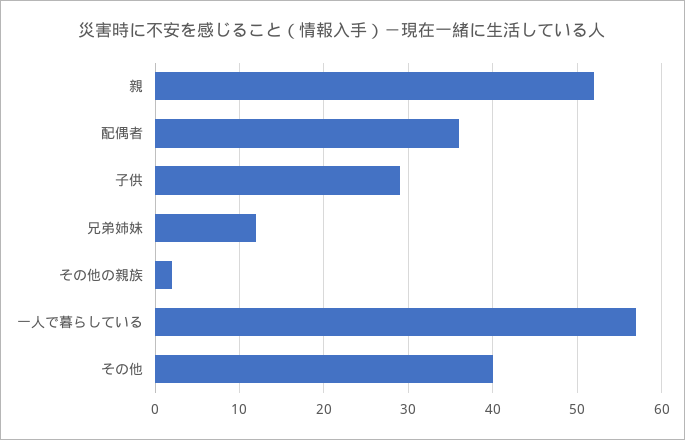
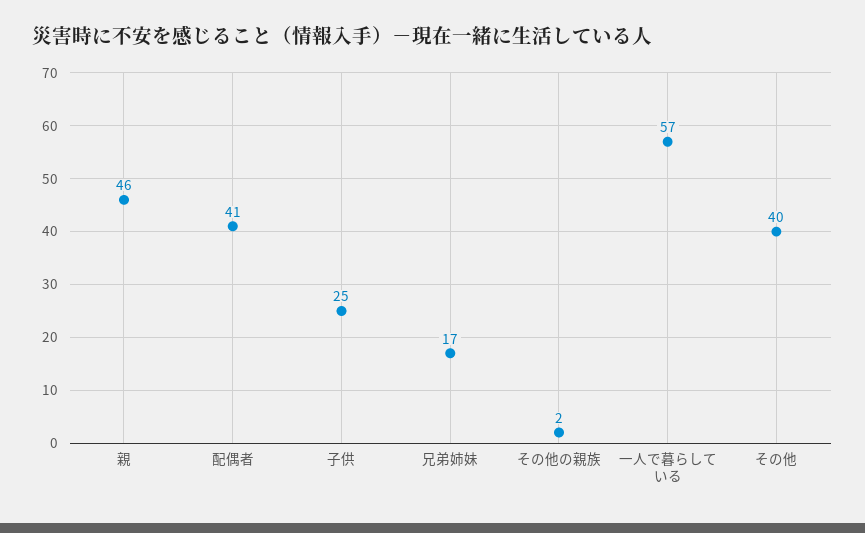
  {
-   "親": 52,
+   "親": 46,
-   "配偶者": 36,
+   "配偶者": 41,
-   "子供": 29,
+   "子供": 25,
-   "兄弟姉妹": 12,
+   "兄弟姉妹": 17,
    "その他の親族": 2,
    "一人で暮らしている": 57,
    "その他": 40
  }

